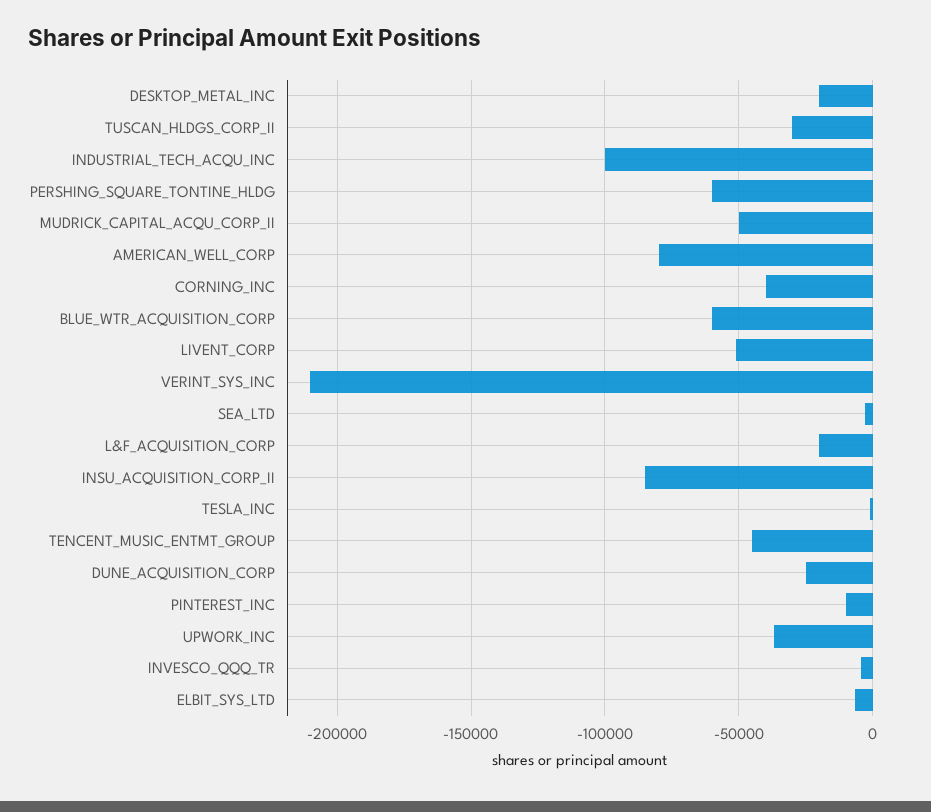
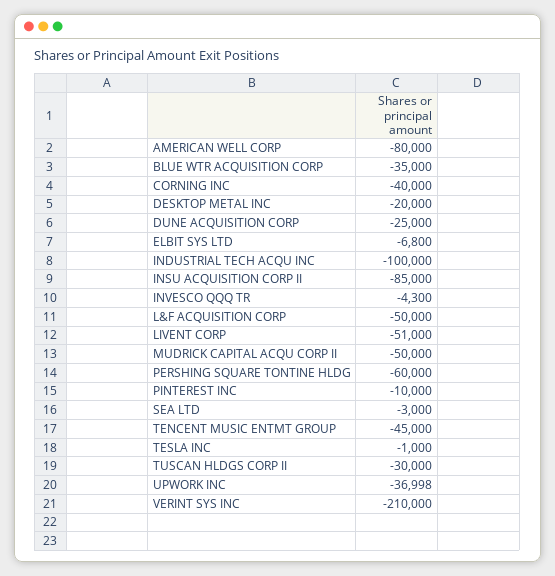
  {
    "DESKTOP_METAL_INC": -20000,
    "TUSCAN_HLDGS_CORP_II": -30000,
    "INDUSTRIAL_TECH_ACQU_INC": -100000,
    "PERSHING_SQUARE_TONTINE_HLDG": -60000,
    "MUDRICK_CAPITAL_ACQU_CORP_II": -50000,
    "AMERICAN_WELL_CORP": -80000,
    "CORNING_INC": -40000,
-   "BLUE_WTR_ACQUISITION_CORP": -60000,
+   "BLUE_WTR_ACQUISITION_CORP": -35000,
    "LIVENT_CORP": -51000,
    "VERINT_SYS_INC": -210000,
    "SEA_LTD": -3000,
-   "L&F_ACQUISITION_CORP": -20000,
+   "L&F_ACQUISITION_CORP": -50000,
    "INSU_ACQUISITION_CORP_II": -85000,
    "TESLA_INC": -1000,
    "TENCENT_MUSIC_ENTMT_GROUP": -45000,
    "DUNE_ACQUISITION_CORP": -25000,
    "PINTEREST_INC": -10000,
    "UPWORK_INC": -36998,
    "INVESCO_QQQ_TR": -4300,
    "ELBIT_SYS_LTD": -6800
  }

